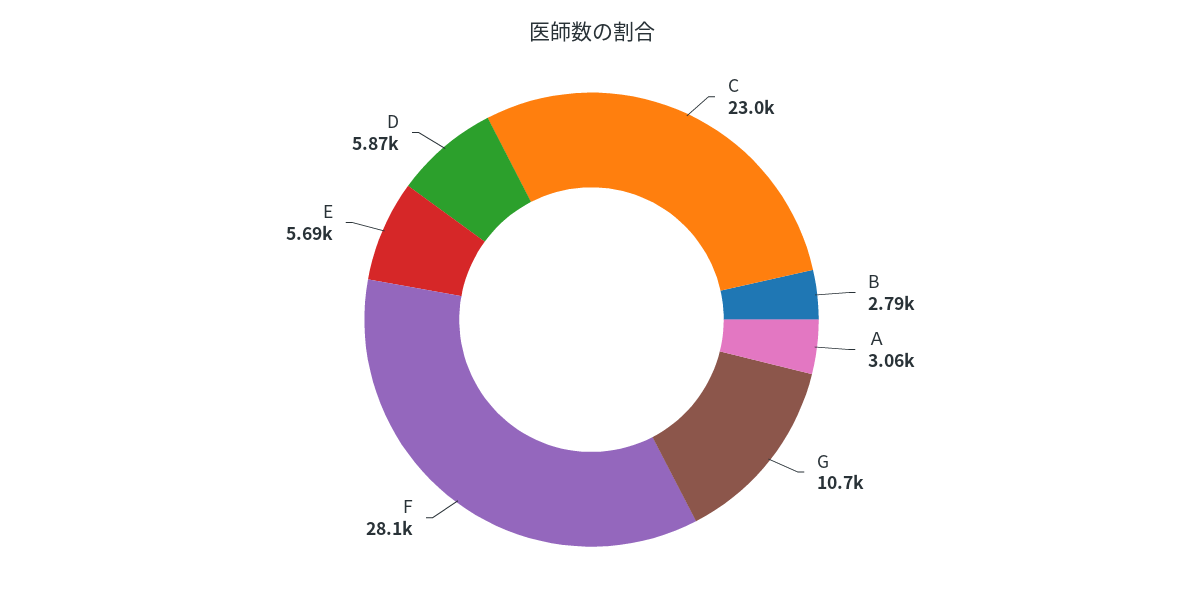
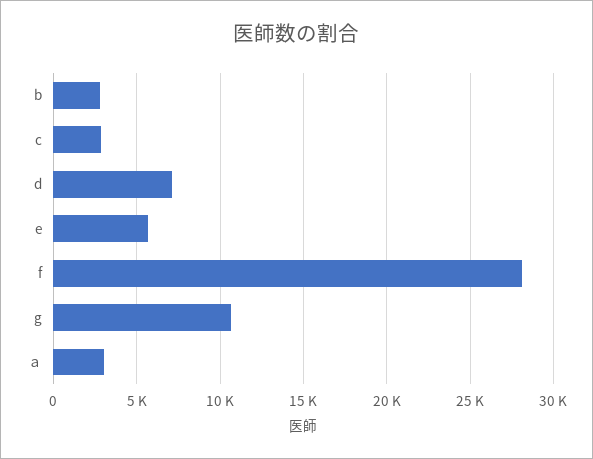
  {
-   "C": 23000,
+   "C": 3000,
    "B": 2790,
    "Ａ": 3060,
    "G": 10700,
    "F": 28100,
    "E": 5690,
-   "D": 5870
+   "D": 7000
  }

